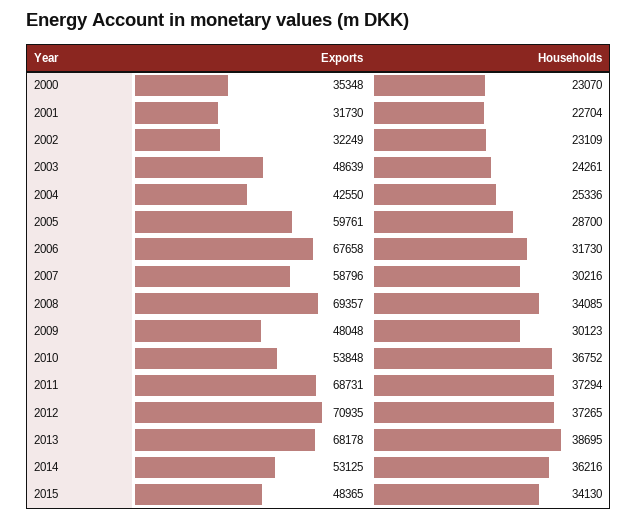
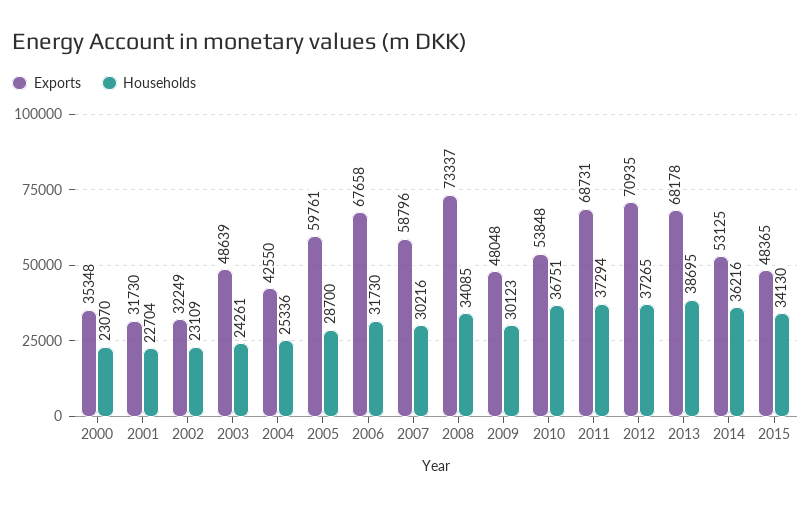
  {
    "Exports": {
      "2000": 35348,
      "2001": 31730,
      "2002": 32249,
      "2003": 48639,
      "2004": 42550,
      "2005": 59761,
      "2006": 67658,
      "2007": 58796,
-     "2008": 69357,
+     "2008": 73337,
      "2009": 48048,
      "2010": 53848,
      "2011": 68731,
      "2012": 70935,
      "2013": 68178,
      "2014": 53125,
      "2015": 48365
    },
    "Households": {
      "2000": 23070,
      "2001": 22704,
      "2002": 23109,
      "2003": 24261,
      "2004": 25336,
      "2005": 28700,
      "2006": 31730,
      "2007": 30216,
      "2008": 34085,
      "2009": 30123,
-     "2010": 36752,
+     "2010": 36751,
      "2011": 37294,
      "2012": 37265,
      "2013": 38695,
      "2014": 36216,
      "2015": 34130
    }
  }

